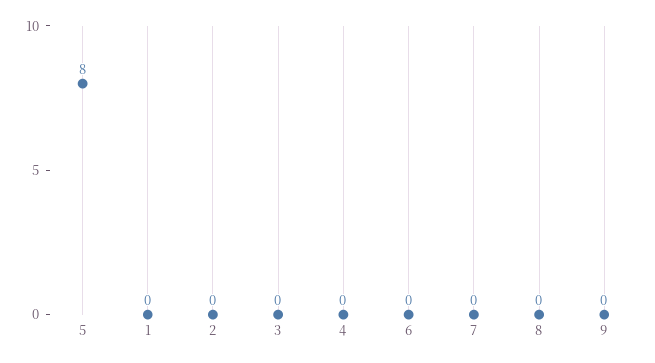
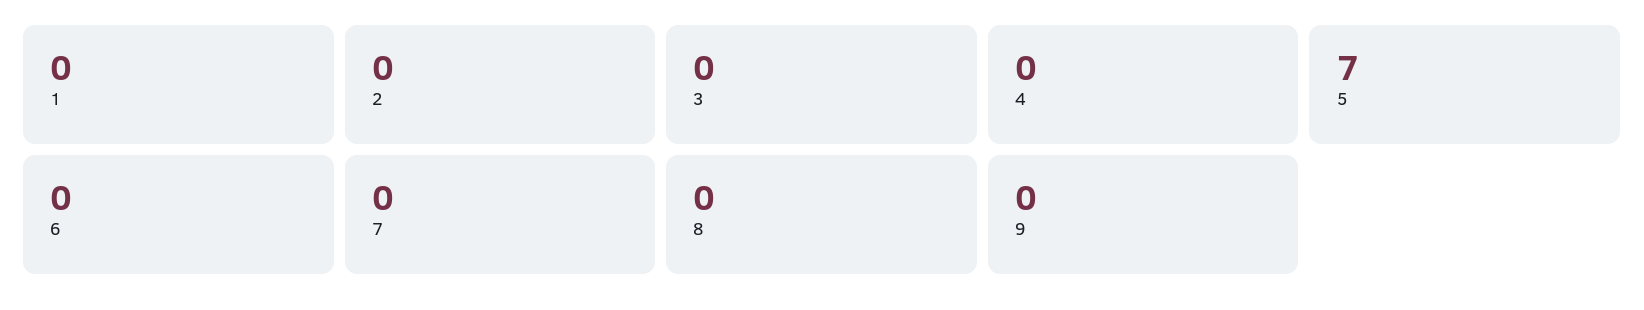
  {
-   "5": 8,
+   "5": 7,
    "1": 0,
    "2": 0,
    "3": 0,
    "4": 0,
    "6": 0,
    "7": 0,
    "8": 0,
    "9": 0
  }

